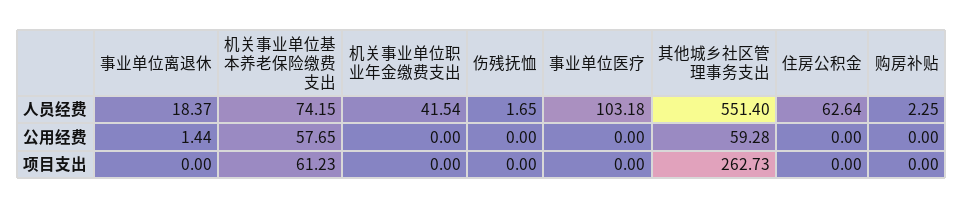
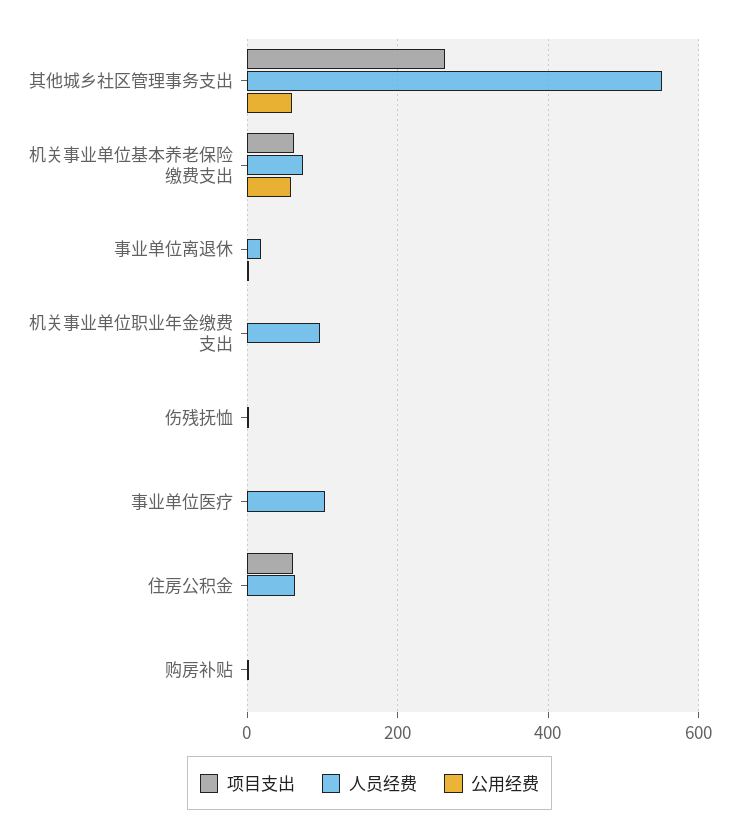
  {
    "人员经费": {
      "事业单位离退休": 18.37,
      "机关事业单位基本养老保险缴费支出": 74.15,
-     "机关事业单位职业年金缴费支出": 41.54,
+     "机关事业单位职业年金缴费支出": 100,
      "伤残抚恤": 1.65,
      "事业单位医疗": 103.18,
      "其他城乡社区管理事务支出": 551.4,
      "住房公积金": 62.64,
      "购房补贴": 2.25
    },
    "公用经费": {
      "事业单位离退休": 1.44,
      "机关事业单位基本养老保险缴费支出": 57.65,
      "机关事业单位职业年金缴费支出": 0,
      "伤残抚恤": 0,
      "事业单位医疗": 0,
      "其他城乡社区管理事务支出": 59.28,
      "住房公积金": 0,
      "购房补贴": 0
    },
    "项目支出": {
      "事业单位离退休": 0,
      "机关事业单位基本养老保险缴费支出": 61.23,
      "机关事业单位职业年金缴费支出": 0,
      "伤残抚恤": 0,
      "事业单位医疗": 0,
      "其他城乡社区管理事务支出": 262.73,
-     "住房公积金": 0,
+     "住房公积金": 60,
      "购房补贴": 0
    }
  }

